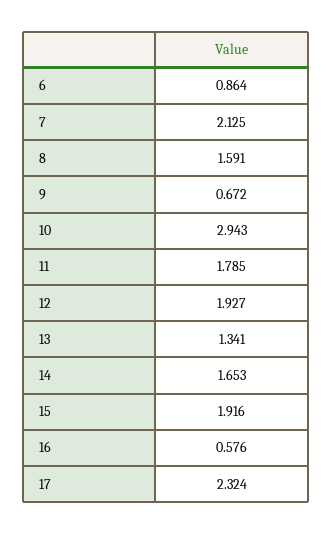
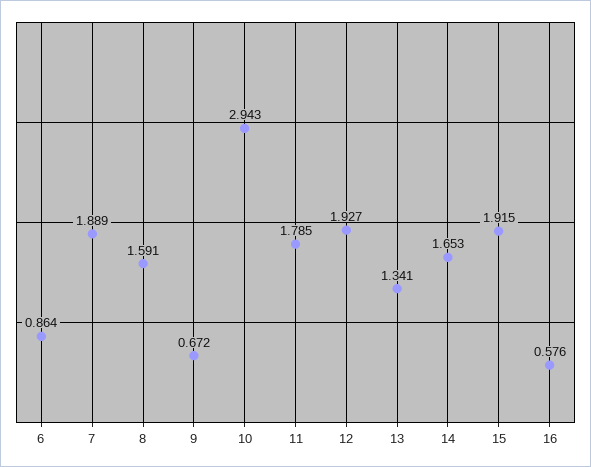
  {
    "6": 0.864,
-   "7": 2.125,
+   "7": 1.889,
    "8": 1.591,
    "9": 0.672,
    "10": 2.943,
    "11": 1.785,
    "12": 1.927,
    "13": 1.341,
    "14": 1.653,
-   "15": 1.916,
+   "15": 1.915,
-   "16": 0.576,
+   "16": 0.576
-   "17": 2.324
  }

